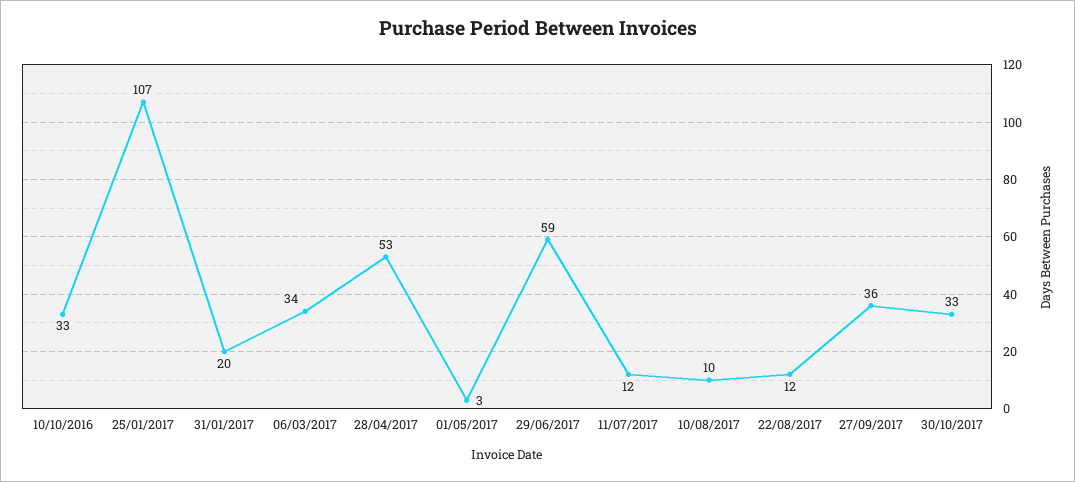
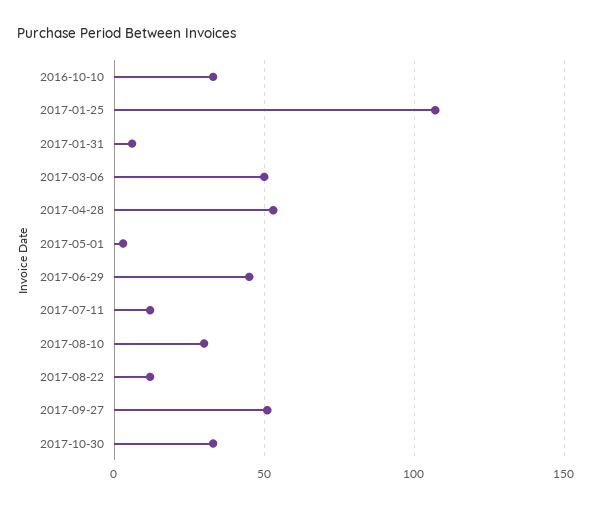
  {
    "10/10/2016": 33,
    "25/01/2017": 107,
-   "31/01/2017": 20,
+   "31/01/2017": 5,
-   "06/03/2017": 34,
+   "06/03/2017": 50,
    "28/04/2017": 53,
    "01/05/2017": 3,
-   "29/06/2017": 59,
+   "29/06/2017": 45,
    "11/07/2017": 12,
-   "10/08/2017": 10,
+   "10/08/2017": 30,
    "22/08/2017": 12,
-   "27/09/2017": 36,
+   "27/09/2017": 50,
    "30/10/2017": 33
  }

